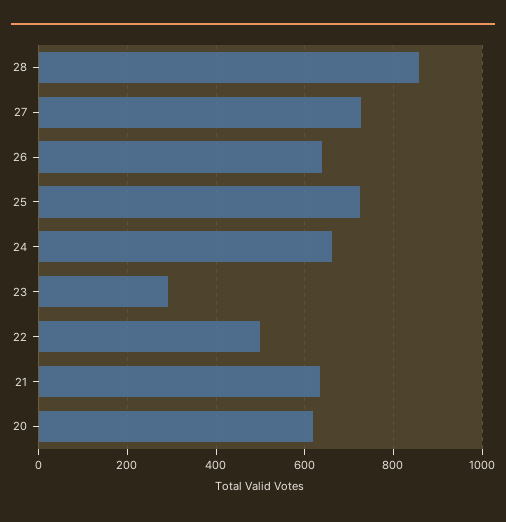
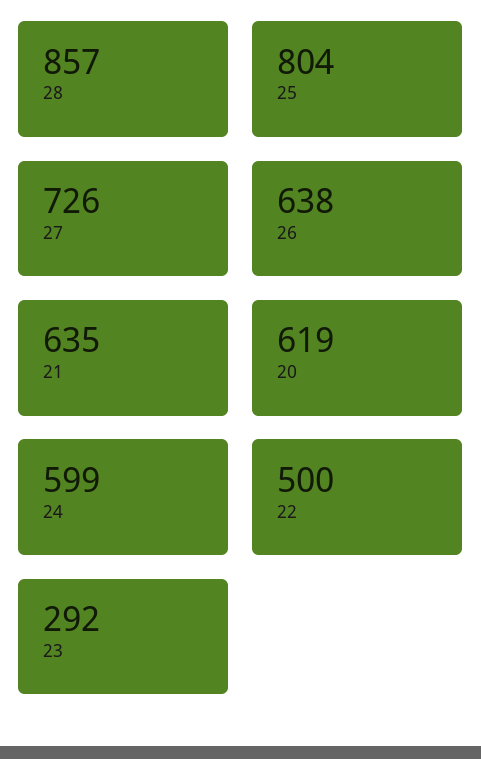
  {
    "28": 857,
    "27": 726,
    "26": 638,
-   "25": 720,
+   "25": 804,
-   "24": 660,
+   "24": 599,
    "23": 292,
    "22": 500,
    "21": 635,
    "20": 619
  }

